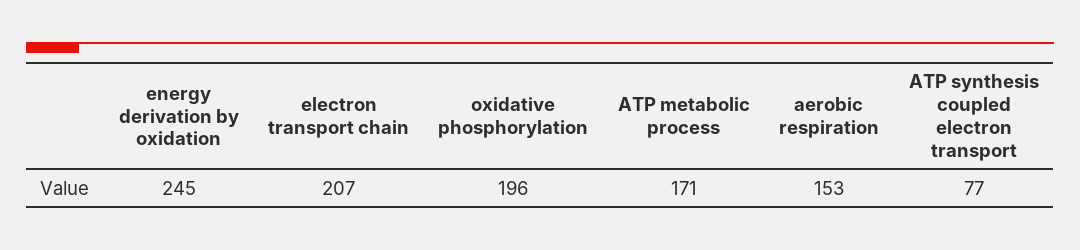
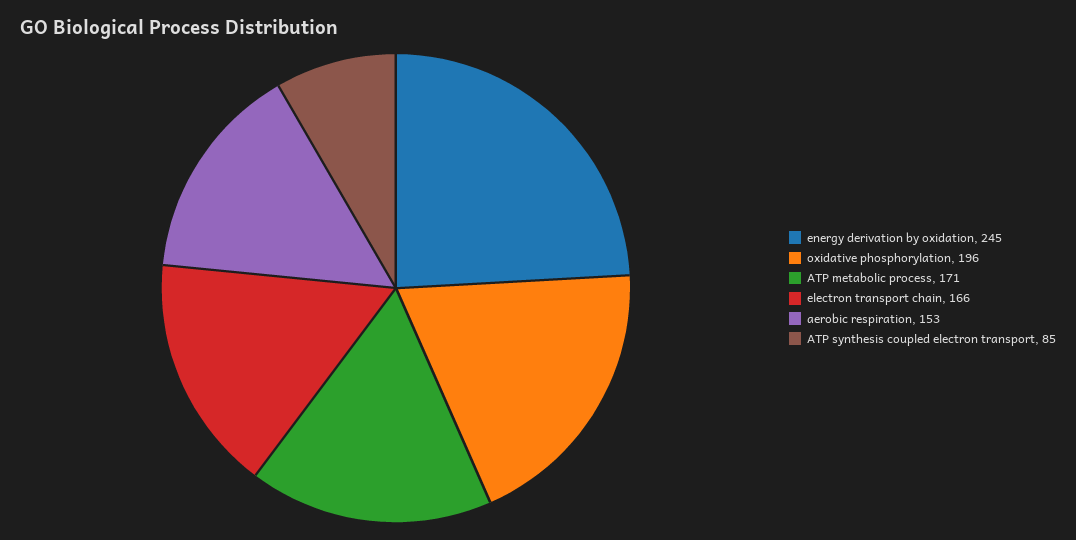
  {
    "energy derivation by oxidation": 245,
-   "electron transport chain": 207,
+   "electron transport chain": 166,
    "oxidative phosphorylation": 196,
    "ATP metabolic process": 171,
    "aerobic respiration": 153,
-   "ATP synthesis coupled electron transport": 77
+   "ATP synthesis coupled electron transport": 85
  }

